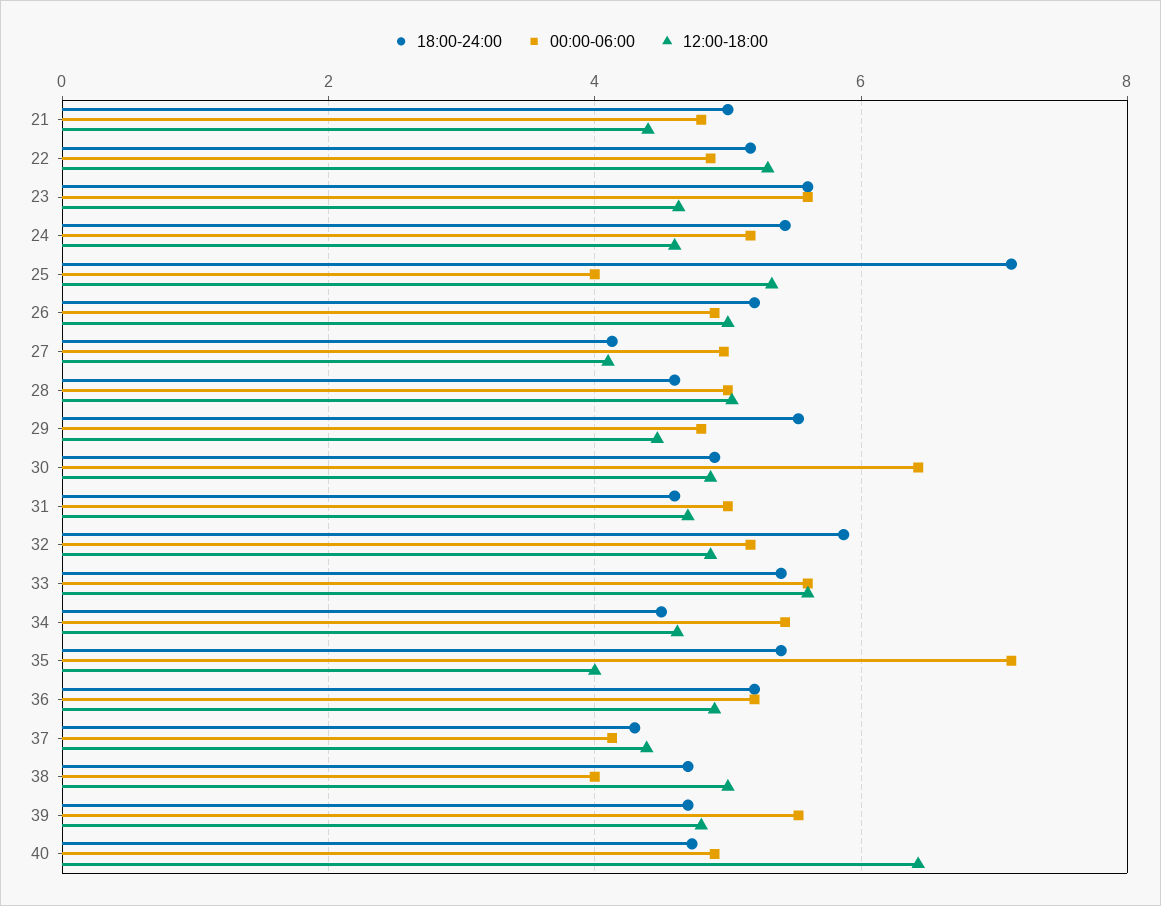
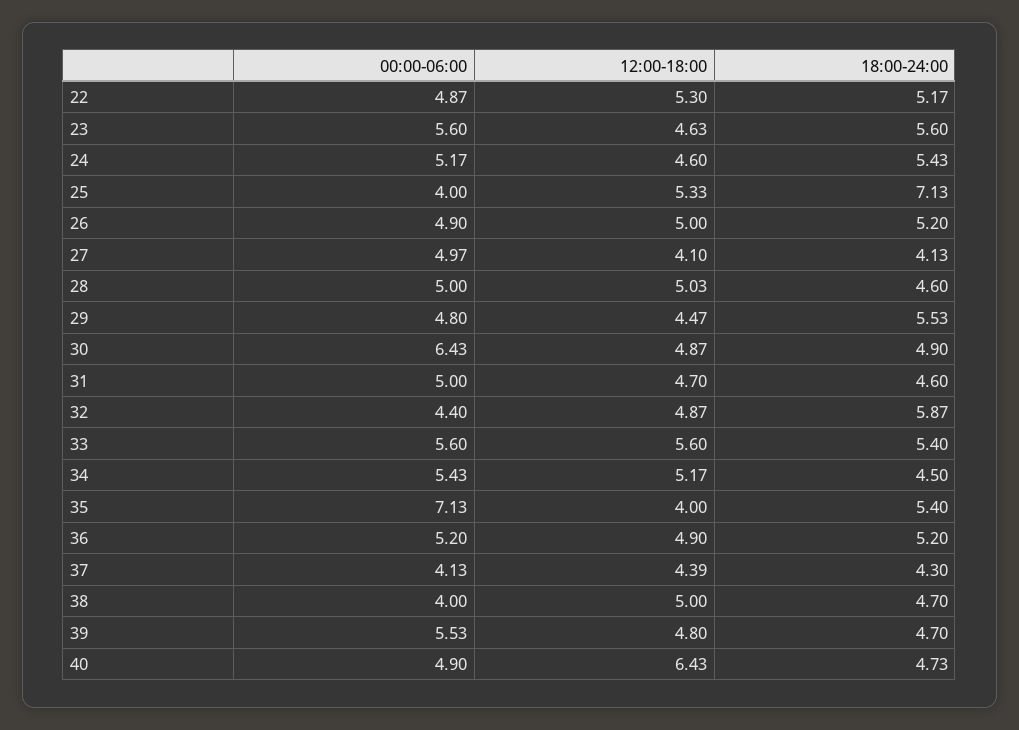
  {
    "18:00-24:00": {
-     "21": 5,
      "22": 5.17,
      "23": 5.6,
      "24": 5.43,
      "25": 7.13,
      "26": 5.2,
      "27": 4.13,
      "28": 4.6,
      "29": 5.53,
      "30": 4.9,
      "31": 4.6,
      "32": 5.87,
      "33": 5.4,
      "34": 4.5,
      "35": 5.4,
      "36": 5.2,
      "37": 4.3,
      "38": 4.7,
      "39": 4.7,
      "40": 4.73
    },
    "00:00-06:00": {
-     "21": 4.8,
      "22": 4.87,
      "23": 5.6,
      "24": 5.17,
      "25": 4,
      "26": 4.9,
      "27": 4.97,
      "28": 5,
      "29": 4.8,
      "30": 6.43,
      "31": 5,
-     "32": 5.2,
+     "32": 4.4,
      "33": 5.6,
      "34": 5.43,
      "35": 7.13,
      "36": 5.2,
      "37": 4.13,
      "38": 4,
      "39": 5.53,
      "40": 4.9
    },
    "12:00-18:00": {
-     "21": 4.4,
      "22": 5.3,
      "23": 4.63,
      "24": 4.6,
      "25": 5.33,
      "26": 5,
      "27": 4.1,
      "28": 5.03,
      "29": 4.47,
      "30": 4.87,
      "31": 4.7,
      "32": 4.87,
      "33": 5.6,
-     "34": 4.6,
+     "34": 5.17,
      "35": 4,
      "36": 4.9,
      "37": 4.39,
      "38": 5,
      "39": 4.8,
      "40": 6.43
    }
  }

